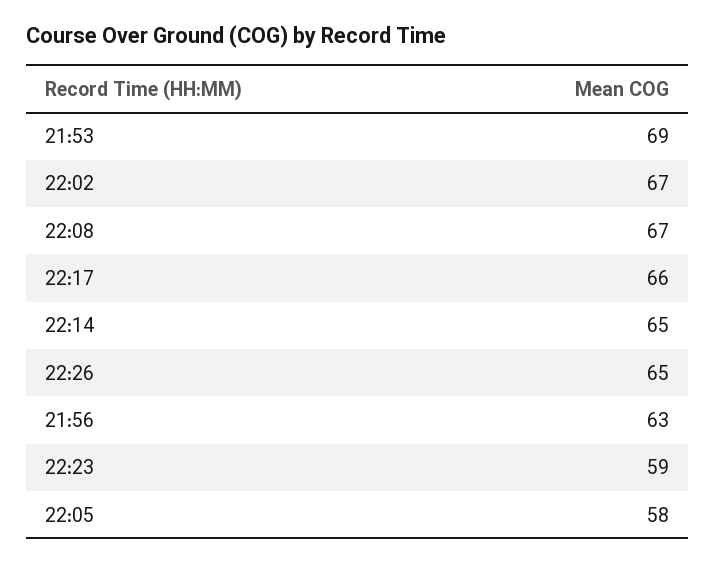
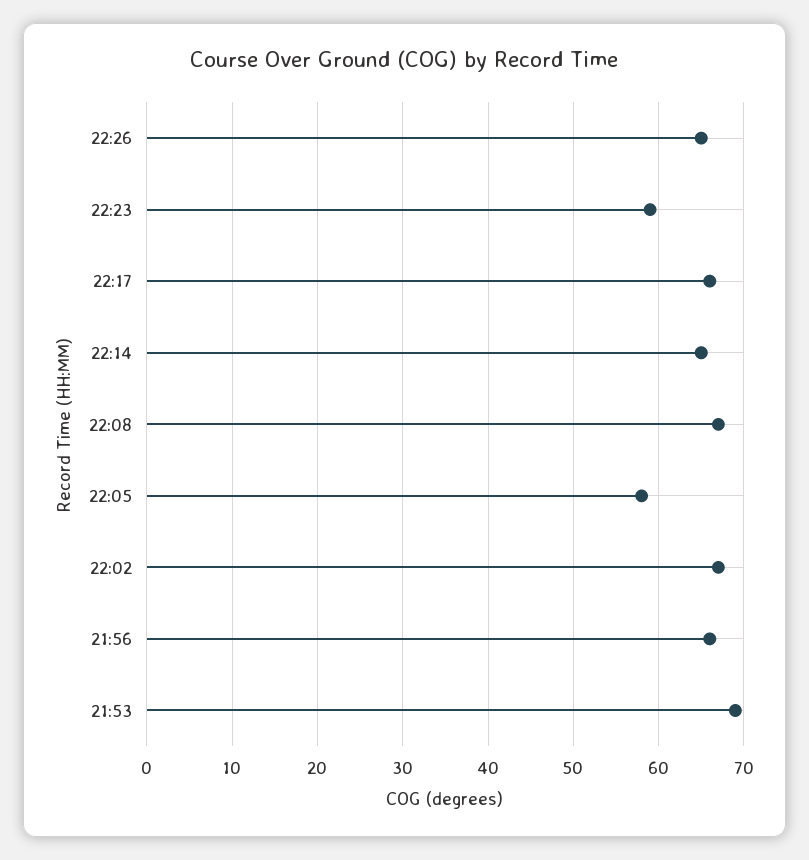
  {
    "21:53": 69,
    "22:02": 67,
    "22:08": 67,
    "22:17": 66,
    "22:14": 65,
    "22:26": 65,
-   "21:56": 63,
+   "21:56": 66,
    "22:23": 59,
    "22:05": 58
  }

